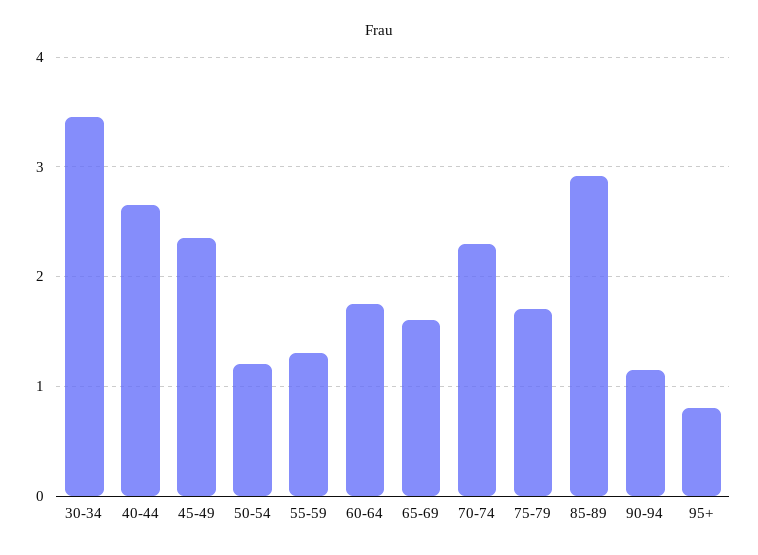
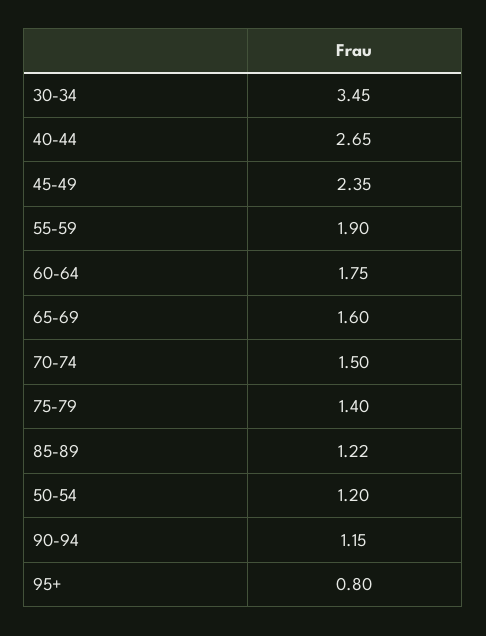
  {
    "30-34": 3.45,
    "40-44": 2.65,
    "45-49": 2.35,
    "50-54": 1.2,
-   "55-59": 1.3,
+   "55-59": 1.9,
    "60-64": 1.75,
    "65-69": 1.6,
-   "70-74": 2.3,
+   "70-74": 1.5,
-   "75-79": 1.7,
+   "75-79": 1.4,
-   "85-89": 2.9,
+   "85-89": 1.22,
    "90-94": 1.15,
    "95+": 0.8
  }

